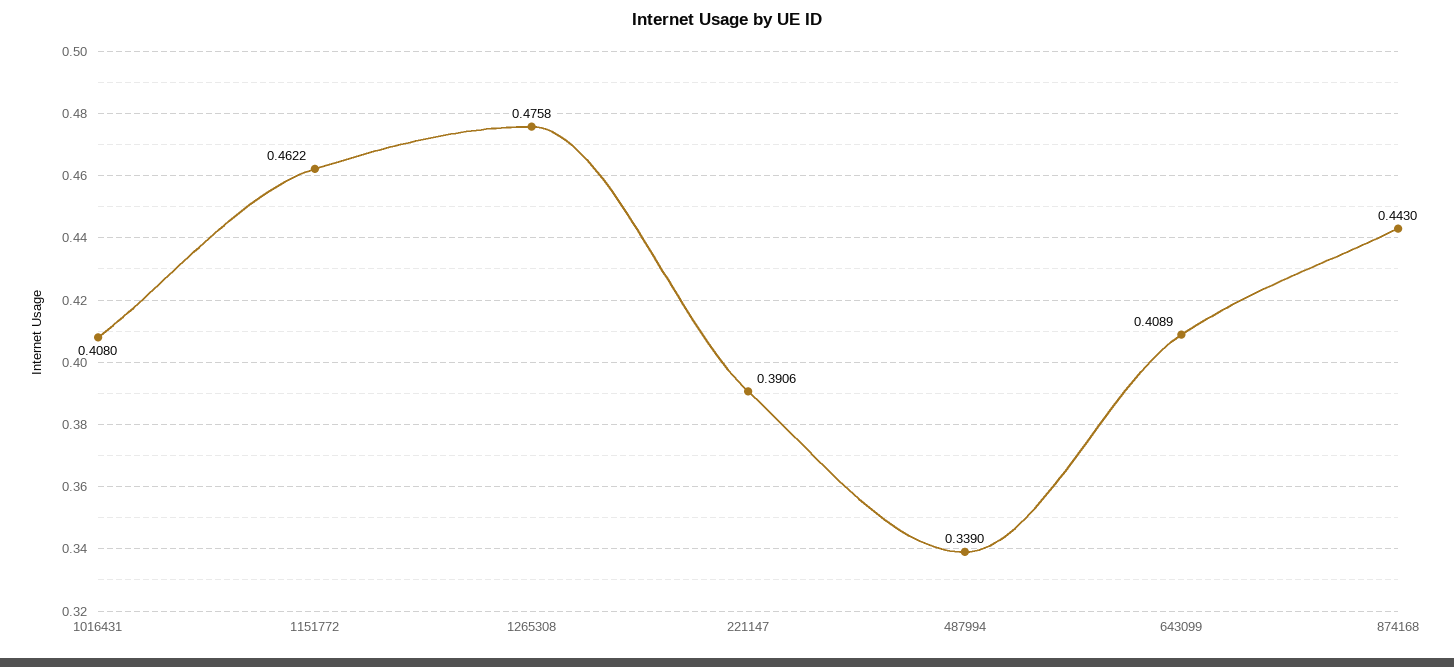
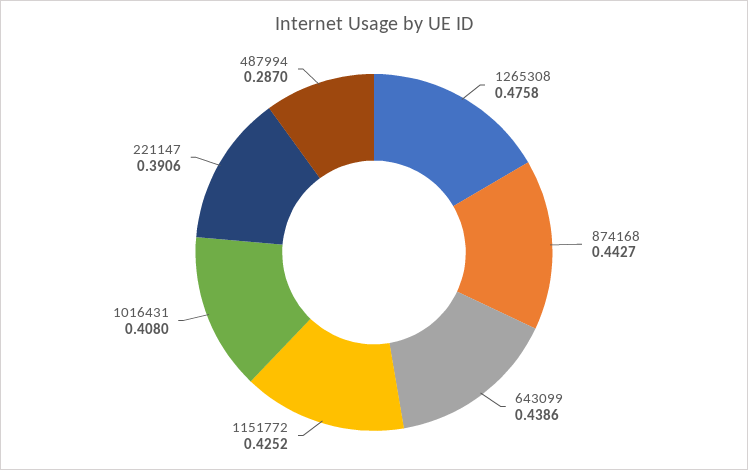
  {
    "1016431": 0.408,
-   "1151772": 0.4622,
+   "1151772": 0.4252,
    "1265308": 0.4758,
    "221147": 0.3906,
-   "487994": 0.339,
+   "487994": 0.287,
-   "643099": 0.4089,
+   "643099": 0.4386,
-   "874168": 0.443
+   "874168": 0.4427
  }

